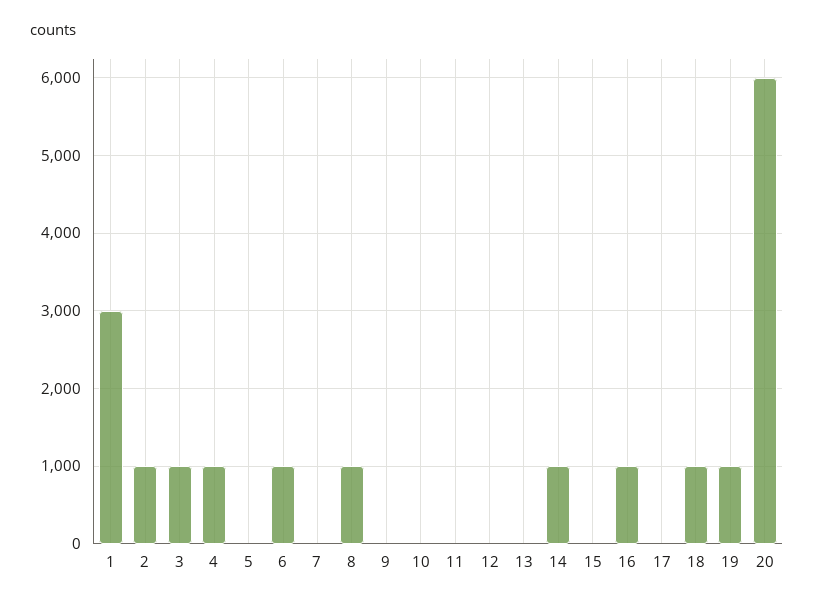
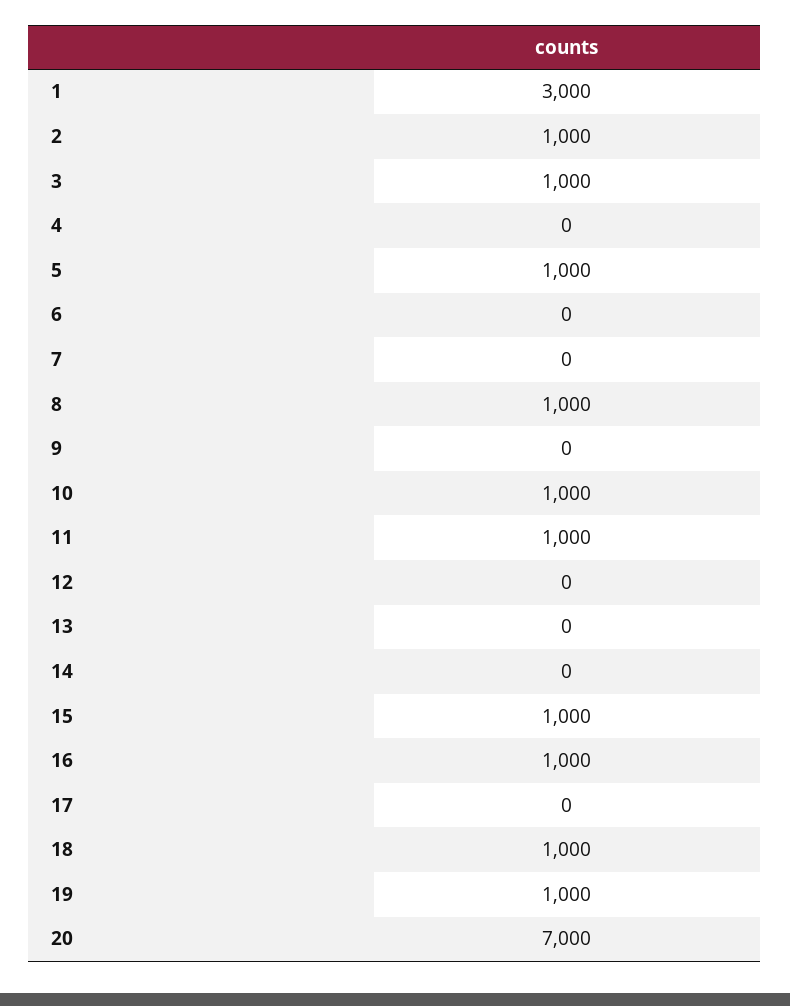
  {
    "1": 3000,
    "2": 1000,
    "3": 1000,
-   "4": 1000,
+   "4": 0,
-   "5": 0,
+   "5": 1000,
-   "6": 1000,
+   "6": 0,
    "7": 0,
    "8": 1000,
    "9": 0,
-   "10": 0,
+   "10": 1000,
-   "11": 0,
+   "11": 1000,
    "12": 0,
    "13": 0,
-   "14": 1000,
+   "14": 0,
-   "15": 0,
+   "15": 1000,
    "16": 1000,
    "17": 0,
    "18": 1000,
    "19": 1000,
-   "20": 6000
+   "20": 7000
  }

